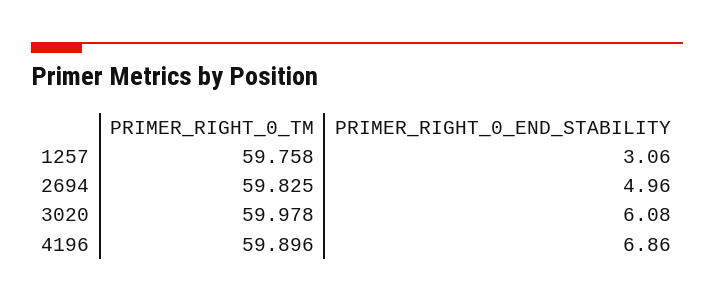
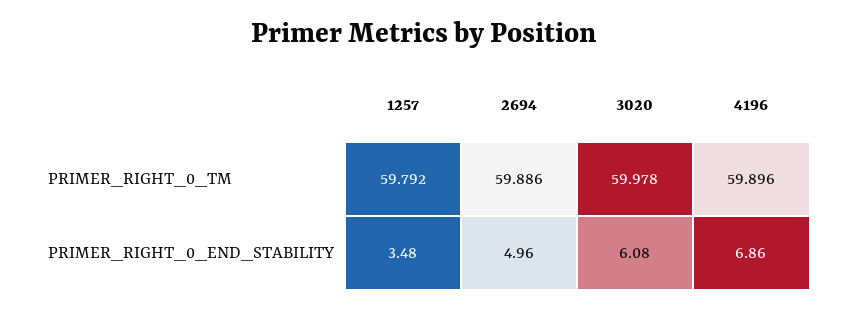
  {
    "PRIMER_RIGHT_0_TM": {
-     "1257": 59.758,
+     "1257": 59.792,
-     "2694": 59.825,
+     "2694": 59.886,
      "3020": 59.978,
      "4196": 59.896
    },
    "PRIMER_RIGHT_0_END_STABILITY": {
-     "1257": 3.06,
+     "1257": 3.48,
      "2694": 4.96,
      "3020": 6.08,
      "4196": 6.86
    }
  }

